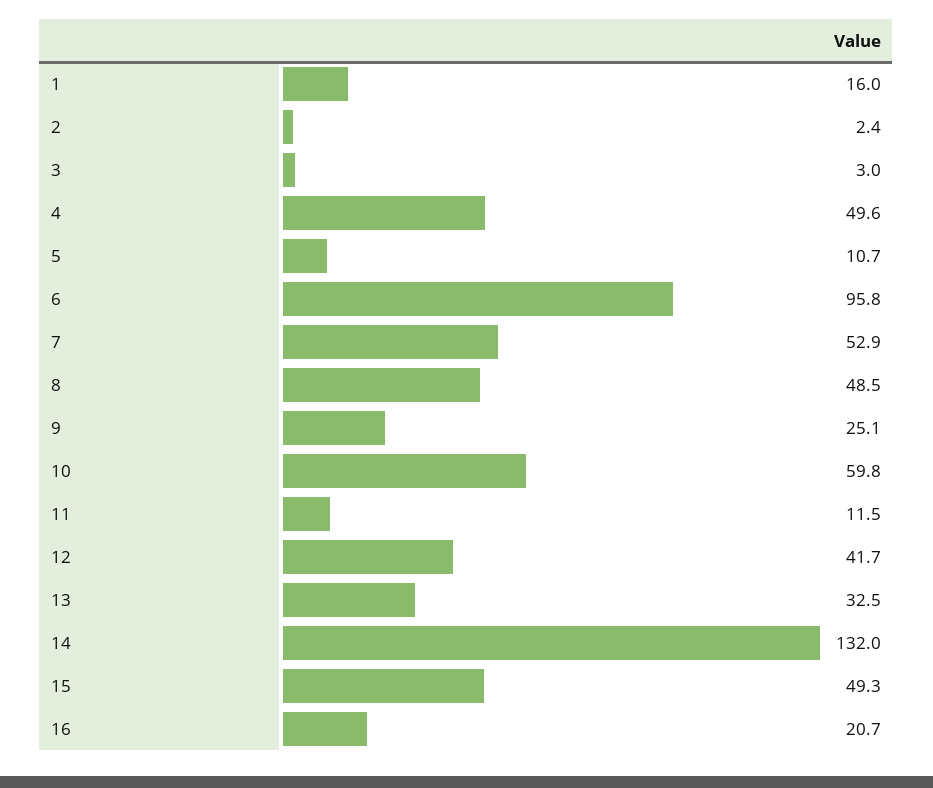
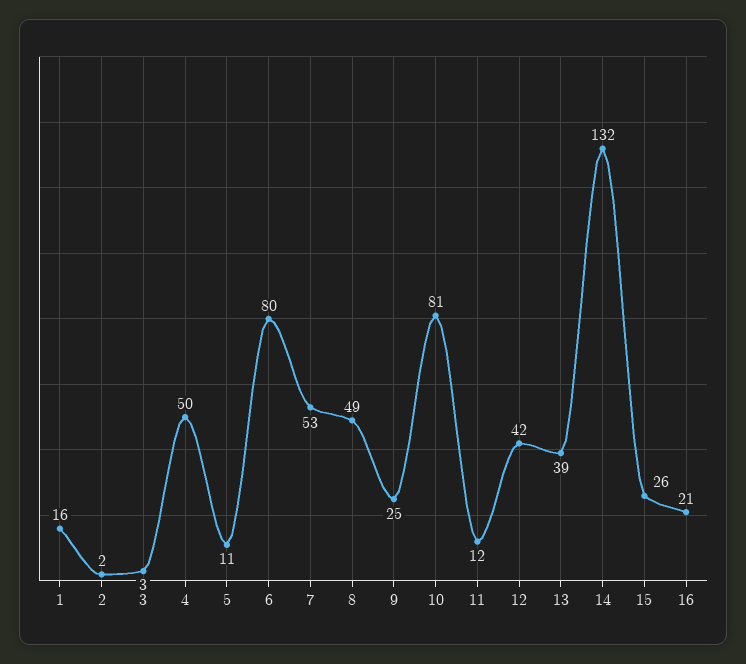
  {
    "1": 16,
    "2": 2.4,
    "3": 3,
    "4": 49.6,
    "5": 10.7,
-   "6": 95.8,
+   "6": 80,
    "7": 52.9,
    "8": 48.5,
    "9": 25.1,
-   "10": 59.8,
+   "10": 81,
    "11": 11.5,
    "12": 41.7,
-   "13": 32.5,
+   "13": 39,
    "14": 132,
-   "15": 49.3,
+   "15": 26,
    "16": 20.7
  }

